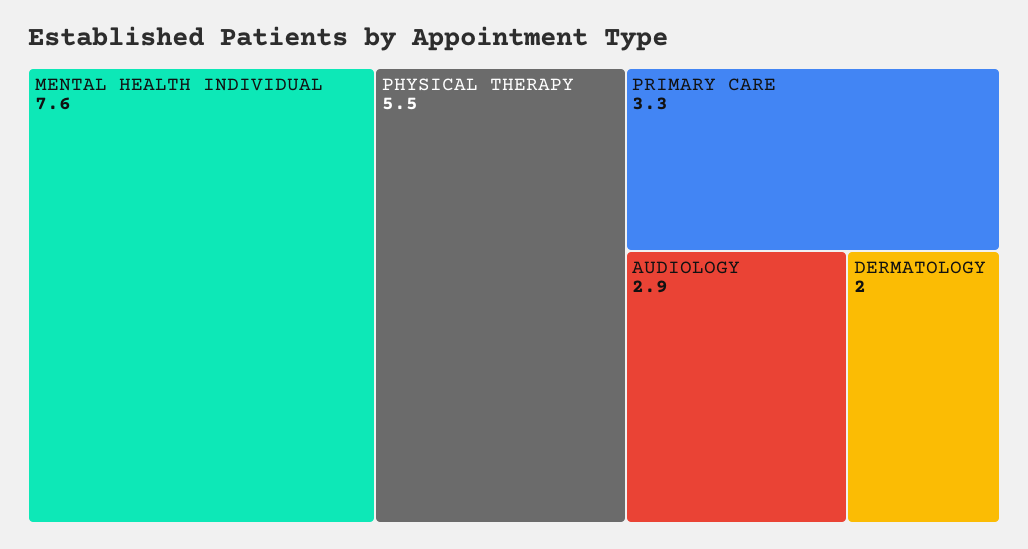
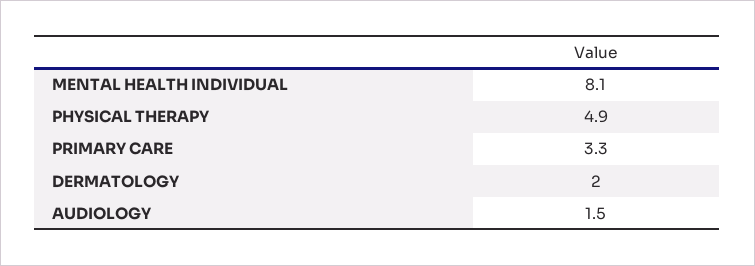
  {
-   "MENTAL HEALTH INDIVIDUAL": 7.6,
+   "MENTAL HEALTH INDIVIDUAL": 8.1,
-   "PHYSICAL THERAPY": 5.5,
+   "PHYSICAL THERAPY": 4.9,
    "PRIMARY CARE": 3.3,
-   "AUDIOLOGY": 2.9,
+   "AUDIOLOGY": 1.5,
    "DERMATOLOGY": 2
  }

